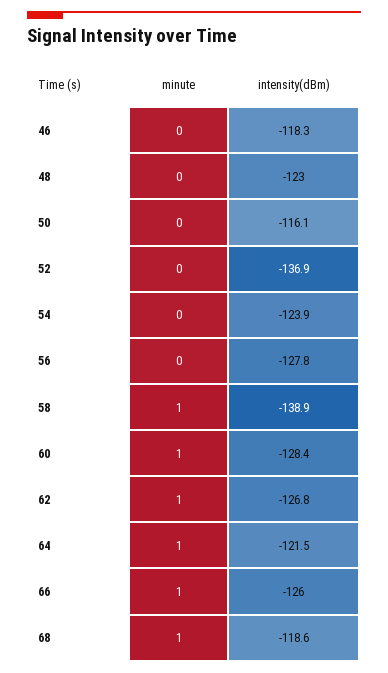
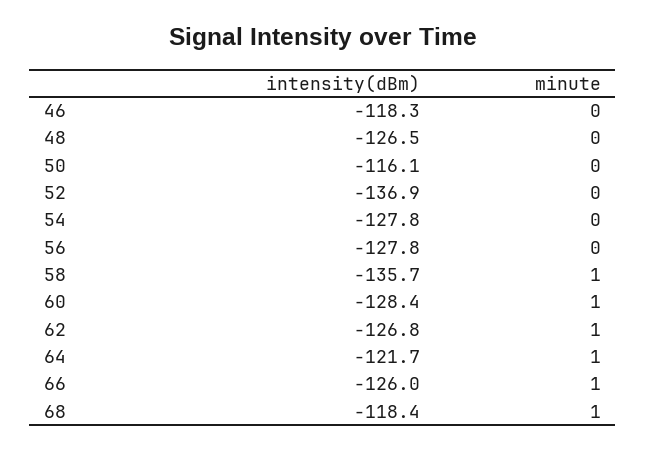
  {
    "minute": {
      "46": 0,
      "48": 0,
      "50": 0,
      "52": 0,
      "54": 0,
      "56": 0,
      "58": 1,
      "60": 1,
      "62": 1,
      "64": 1,
      "66": 1,
      "68": 1
    },
    "intensity(dBm)": {
      "46": -118.3,
-     "48": -123,
+     "48": -126.5,
      "50": -116.1,
      "52": -136.9,
-     "54": -123.9,
+     "54": -127.8,
      "56": -127.8,
-     "58": -138.9,
+     "58": -135.7,
      "60": -128.4,
      "62": -126.8,
-     "64": -121.5,
+     "64": -121.7,
      "66": -126,
-     "68": -118.6
+     "68": -118.4
    }
  }

